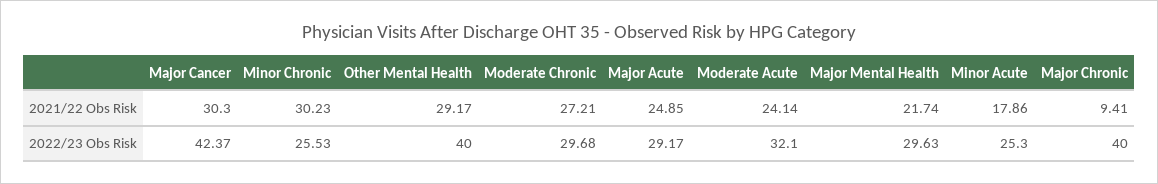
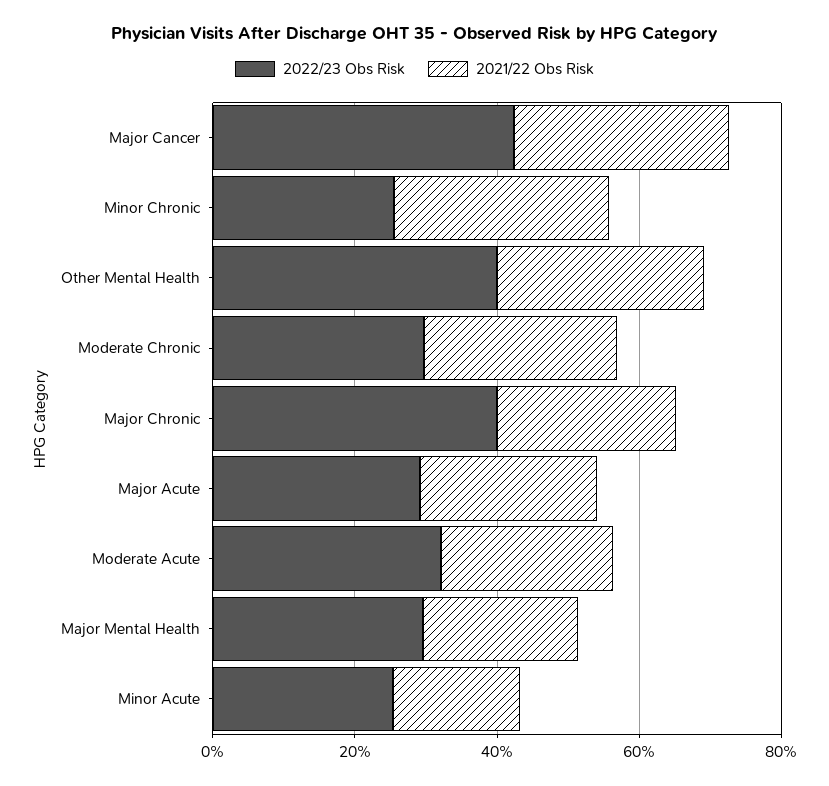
  {
    "2021/22 Obs Risk": {
      "Major Cancer": 30.3,
      "Minor Chronic": 30.23,
      "Other Mental Health": 29.17,
      "Moderate Chronic": 27.21,
      "Major Acute": 24.85,
      "Moderate Acute": 24.14,
      "Major Mental Health": 21.74,
      "Minor Acute": 17.86,
-     "Major Chronic": 9.41
+     "Major Chronic": 25
    },
    "2022/23 Obs Risk": {
      "Major Cancer": 42.37,
      "Minor Chronic": 25.53,
      "Other Mental Health": 40,
      "Moderate Chronic": 29.68,
      "Major Acute": 29.17,
      "Moderate Acute": 32.1,
      "Major Mental Health": 29.63,
      "Minor Acute": 25.3,
      "Major Chronic": 40
    }
  }

